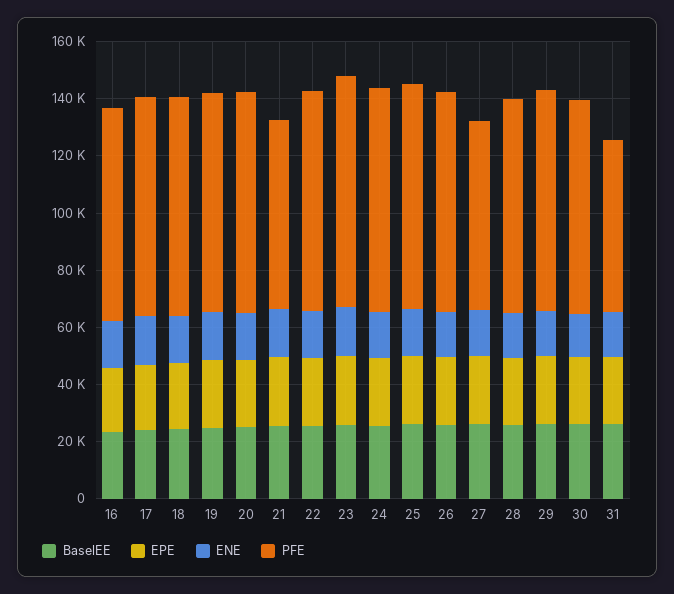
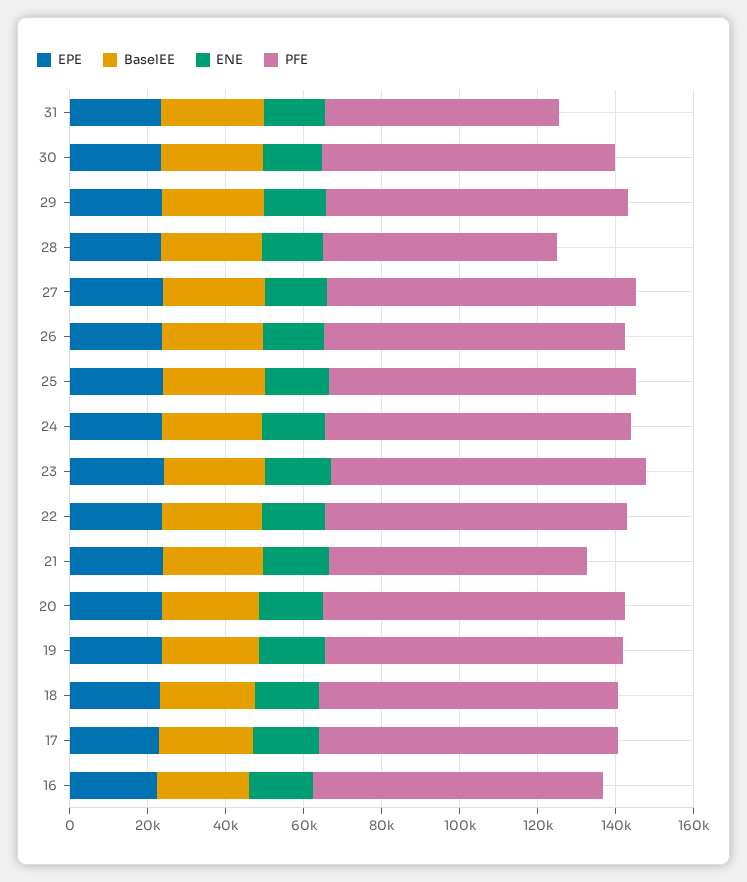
  {
    "BaselEE": {
      "16": 25000,
      "17": 25000,
      "18": 25000,
      "19": 25000,
      "20": 25000,
      "21": 25000,
      "22": 25000,
      "23": 25000,
      "24": 25000,
      "25": 25000,
      "26": 25000,
      "27": 25000,
      "28": 25000,
      "29": 25000,
      "30": 25000,
      "31": 25000
    },
    "EPE": {
      "16": 20000,
      "17": 25000,
      "18": 25000,
      "19": 25000,
      "20": 25000,
      "21": 25000,
      "22": 25000,
      "23": 25000,
      "24": 25000,
      "25": 25000,
      "26": 25000,
      "27": 25000,
      "28": 25000,
      "29": 25000,
      "30": 25000,
      "31": 25000
    },
    "ENE": {
      "16": 15000,
      "17": 15000,
      "18": 15000,
      "19": 15000,
      "20": 15000,
      "21": 15000,
      "22": 15000,
      "23": 15000,
      "24": 15000,
      "25": 15000,
      "26": 15000,
      "27": 15000,
      "28": 15000,
      "29": 15000,
      "30": 15000,
      "31": 15000
    },
    "PFE": {
      "16": 75000,
      "17": 75000,
      "18": 75000,
      "19": 75000,
      "20": 75000,
      "21": 65000,
      "22": 75000,
      "23": 80000,
      "24": 80000,
      "25": 80000,
      "26": 75000,
-     "27": 65000,
+     "27": 80000,
-     "28": 75000,
+     "28": 60000,
      "29": 75000,
      "30": 75000,
      "31": 60000
    }
  }

